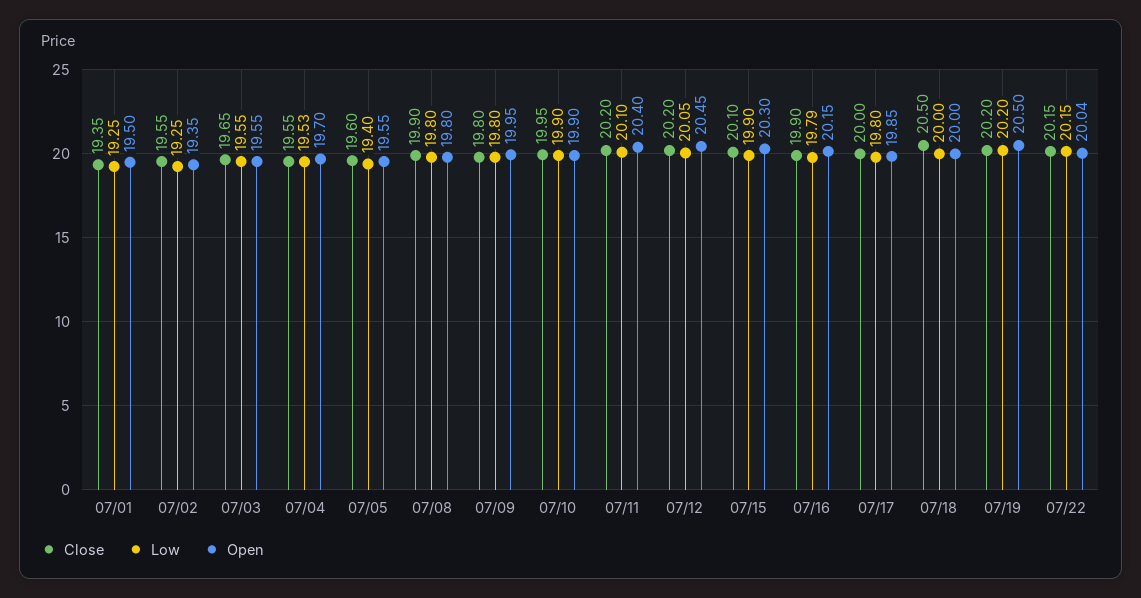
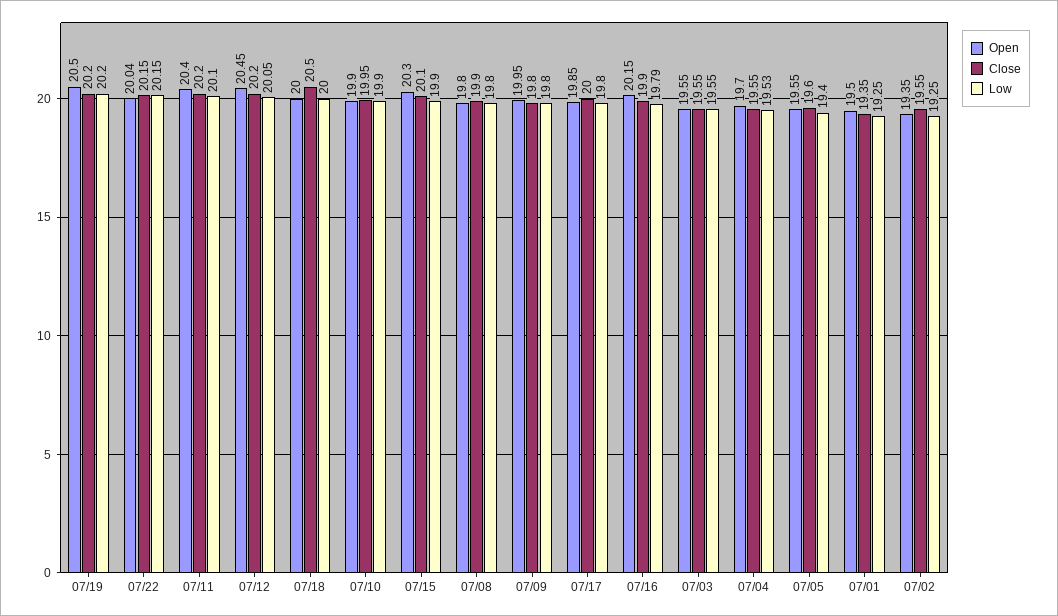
  {
    "Close": {
      "07/01": 19.35,
      "07/02": 19.55,
-     "07/03": 19.65,
+     "07/03": 19.55,
      "07/04": 19.55,
      "07/05": 19.6,
      "07/08": 19.9,
      "07/09": 19.8,
      "07/10": 19.95,
      "07/11": 20.2,
      "07/12": 20.2,
      "07/15": 20.1,
      "07/16": 19.9,
      "07/17": 20,
      "07/18": 20.5,
      "07/19": 20.2,
      "07/22": 20.15
    },
    "Low": {
      "07/01": 19.25,
      "07/02": 19.25,
      "07/03": 19.55,
      "07/04": 19.53,
      "07/05": 19.4,
      "07/08": 19.8,
      "07/09": 19.8,
      "07/10": 19.9,
      "07/11": 20.1,
      "07/12": 20.05,
      "07/15": 19.9,
      "07/16": 19.79,
      "07/17": 19.8,
      "07/18": 20,
      "07/19": 20.2,
      "07/22": 20.15
    },
    "Open": {
      "07/01": 19.5,
      "07/02": 19.35,
      "07/03": 19.55,
      "07/04": 19.7,
      "07/05": 19.55,
      "07/08": 19.8,
      "07/09": 19.95,
      "07/10": 19.9,
      "07/11": 20.4,
      "07/12": 20.45,
      "07/15": 20.3,
      "07/16": 20.15,
      "07/17": 19.85,
      "07/18": 20,
      "07/19": 20.5,
      "07/22": 20.04
    }
  }

